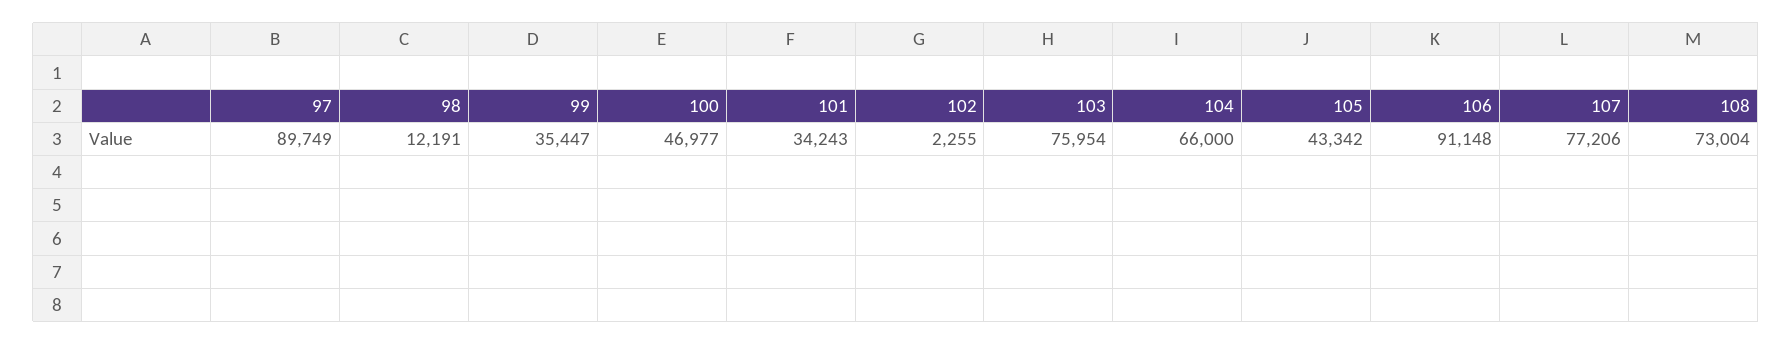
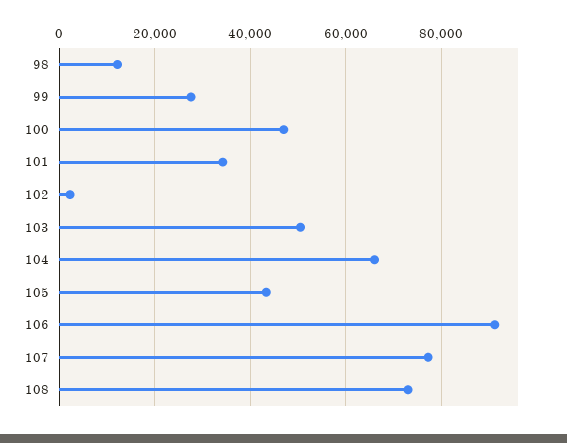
  {
-   "97": 89749,
    "98": 12191,
-   "99": 35447,
+   "99": 28000,
    "100": 46977,
    "101": 34243,
    "102": 2255,
-   "103": 75954,
+   "103": 50000,
    "104": 66000,
    "105": 43342,
    "106": 91148,
    "107": 77206,
    "108": 73004
  }

